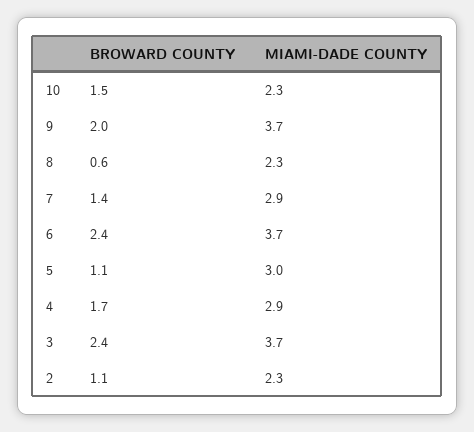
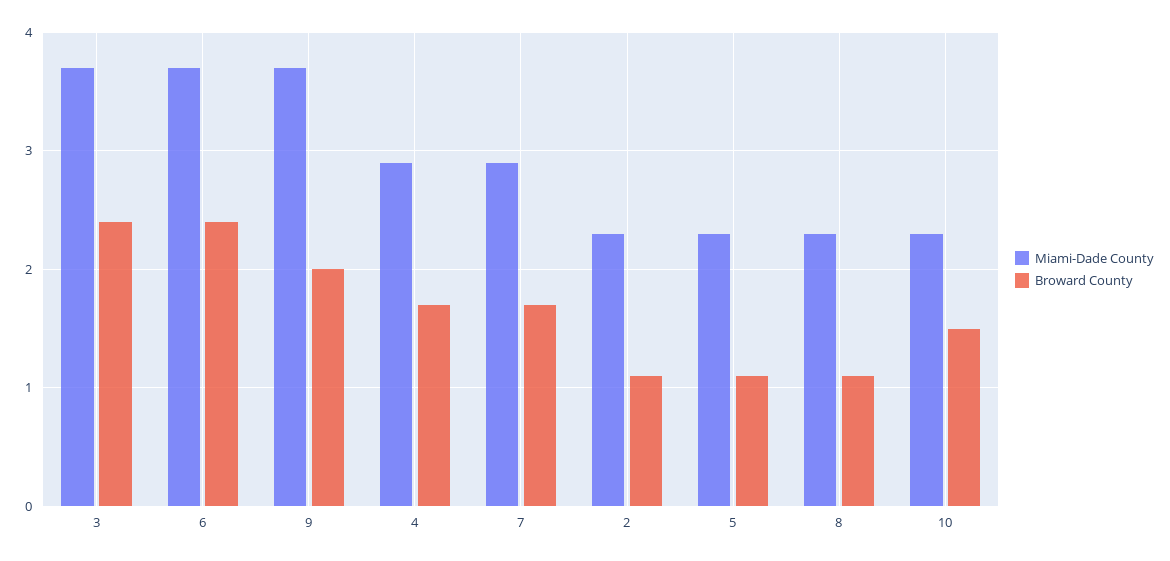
  {
    "BROWARD COUNTY": {
      "10": 1.5,
      "9": 2,
-     "8": 0.6,
+     "8": 1.1,
-     "7": 1.4,
+     "7": 1.7,
      "6": 2.4,
      "5": 1.1,
      "4": 1.7,
      "3": 2.4,
      "2": 1.1
    },
    "MIAMI-DADE COUNTY": {
      "10": 2.3,
      "9": 3.7,
      "8": 2.3,
      "7": 2.9,
      "6": 3.7,
-     "5": 3,
+     "5": 2.3,
      "4": 2.9,
      "3": 3.7,
      "2": 2.3
    }
  }

